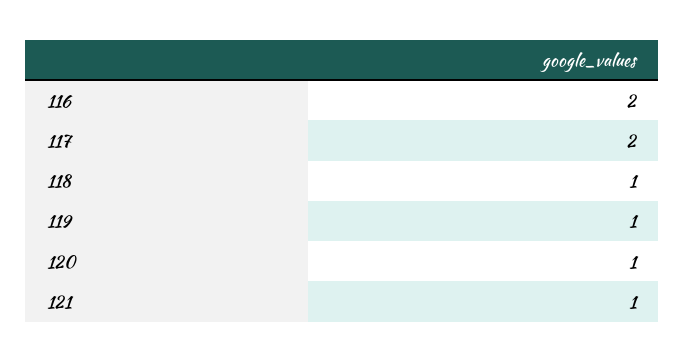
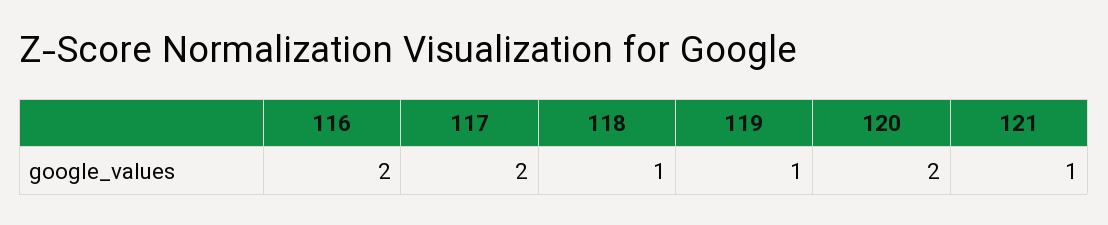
  {
    "116": 2,
    "117": 2,
    "118": 1,
    "119": 1,
-   "120": 1,
+   "120": 2,
    "121": 1
  }

